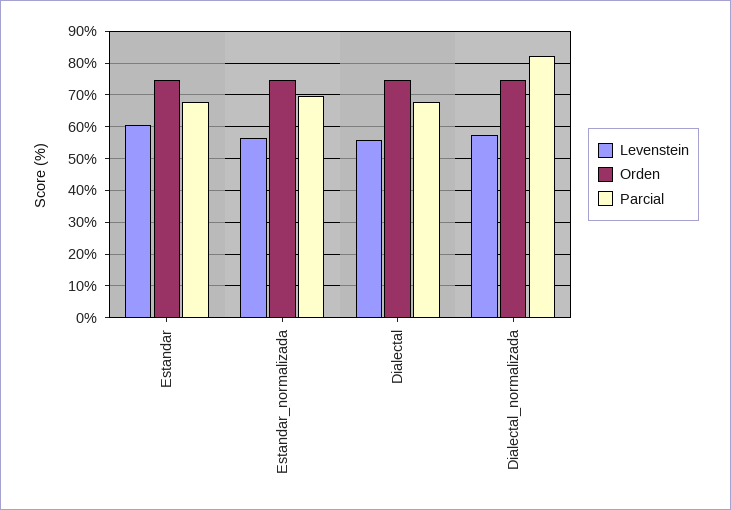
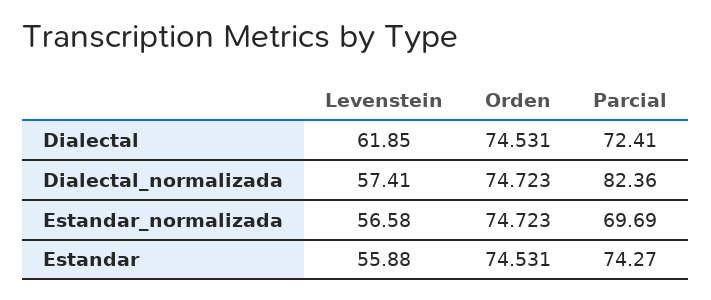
  {
    "Levenstein": {
-     "Estandar": 60,
+     "Estandar": 55.88,
      "Estandar_normalizada": 56.58,
-     "Dialectal": 56,
+     "Dialectal": 61.85,
      "Dialectal_normalizada": 57.41
    },
    "Orden": {
      "Estandar": 74.531,
      "Estandar_normalizada": 74.723,
      "Dialectal": 74.531,
      "Dialectal_normalizada": 74.723
    },
    "Parcial": {
-     "Estandar": 68,
+     "Estandar": 74.27,
      "Estandar_normalizada": 69.69,
-     "Dialectal": 68,
+     "Dialectal": 72.41,
      "Dialectal_normalizada": 82.36
    }
  }

